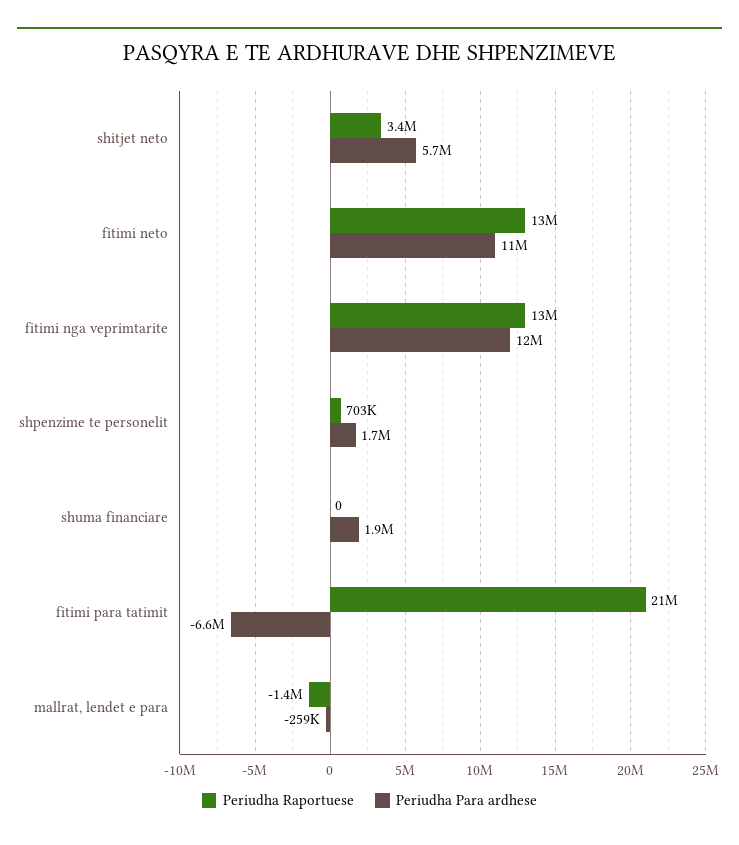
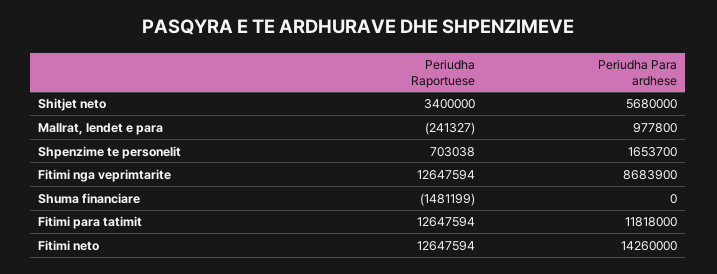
  {
    "Periudha Raportuese": {
      "shitjet neto": 3400000,
      "fitimi neto": 12647594,
      "fitimi nga veprimtarite": 12647594,
      "shpenzime te personelit": 703038,
-     "shuma financiare": 0,
+     "shuma financiare": -1481199,
-     "fitimi para tatimit": 21000000,
+     "fitimi para tatimit": 12647594,
-     "mallrat, lendet e para": -1400000
+     "mallrat, lendet e para": -241327
    },
    "Periudha Para ardhese": {
      "shitjet neto": 5680000,
-     "fitimi neto": 11000000,
+     "fitimi neto": 14260000,
-     "fitimi nga veprimtarite": 12000000,
+     "fitimi nga veprimtarite": 8683900,
      "shpenzime te personelit": 1653700,
-     "shuma financiare": 1900000,
+     "shuma financiare": 0,
-     "fitimi para tatimit": -6600000,
+     "fitimi para tatimit": 11818000,
-     "mallrat, lendet e para": -259000
+     "mallrat, lendet e para": 977800
    }
  }

